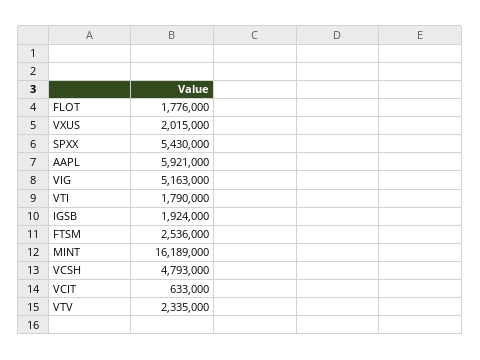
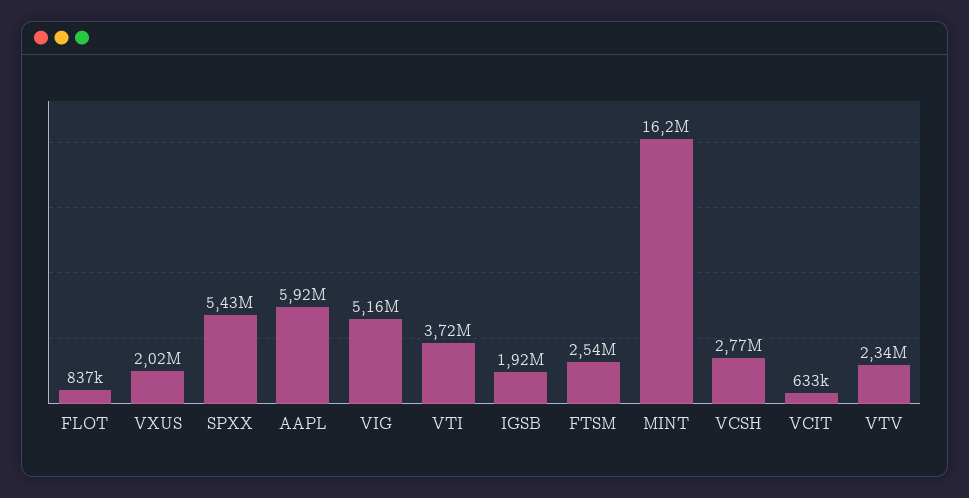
  {
-   "FLOT": 1776000,
+   "FLOT": 837000,
    "VXUS": 2015000,
    "SPXX": 5430000,
    "AAPL": 5921000,
    "VIG": 5163000,
-   "VTI": 1790000,
+   "VTI": 3720000,
    "IGSB": 1924000,
    "FTSM": 2536000,
    "MINT": 16189000,
-   "VCSH": 4793000,
+   "VCSH": 2770000,
    "VCIT": 633000,
    "VTV": 2335000
  }

